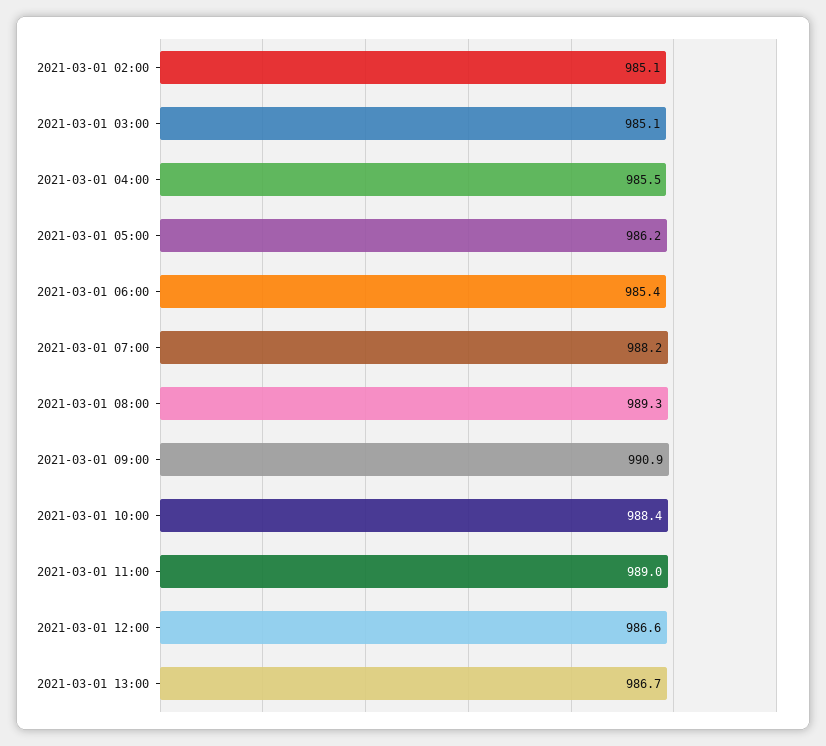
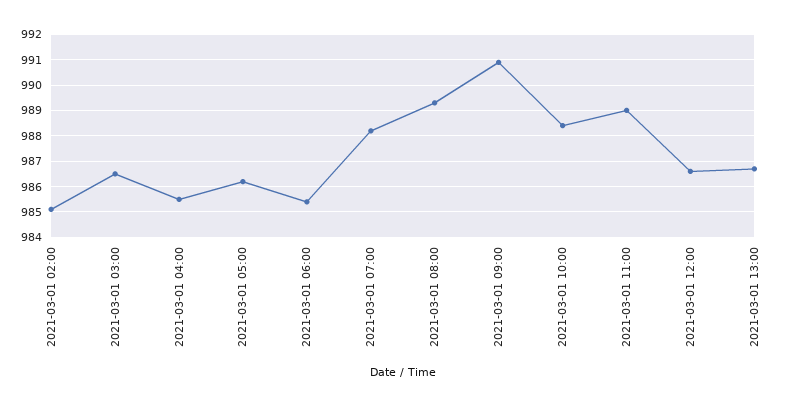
  {
    "2021-03-01 02:00": 985.1,
-   "2021-03-01 03:00": 985.1,
+   "2021-03-01 03:00": 986.5,
    "2021-03-01 04:00": 985.5,
    "2021-03-01 05:00": 986.2,
    "2021-03-01 06:00": 985.4,
    "2021-03-01 07:00": 988.2,
    "2021-03-01 08:00": 989.3,
    "2021-03-01 09:00": 990.9,
    "2021-03-01 10:00": 988.4,
    "2021-03-01 11:00": 989,
    "2021-03-01 12:00": 986.6,
    "2021-03-01 13:00": 986.7
  }

